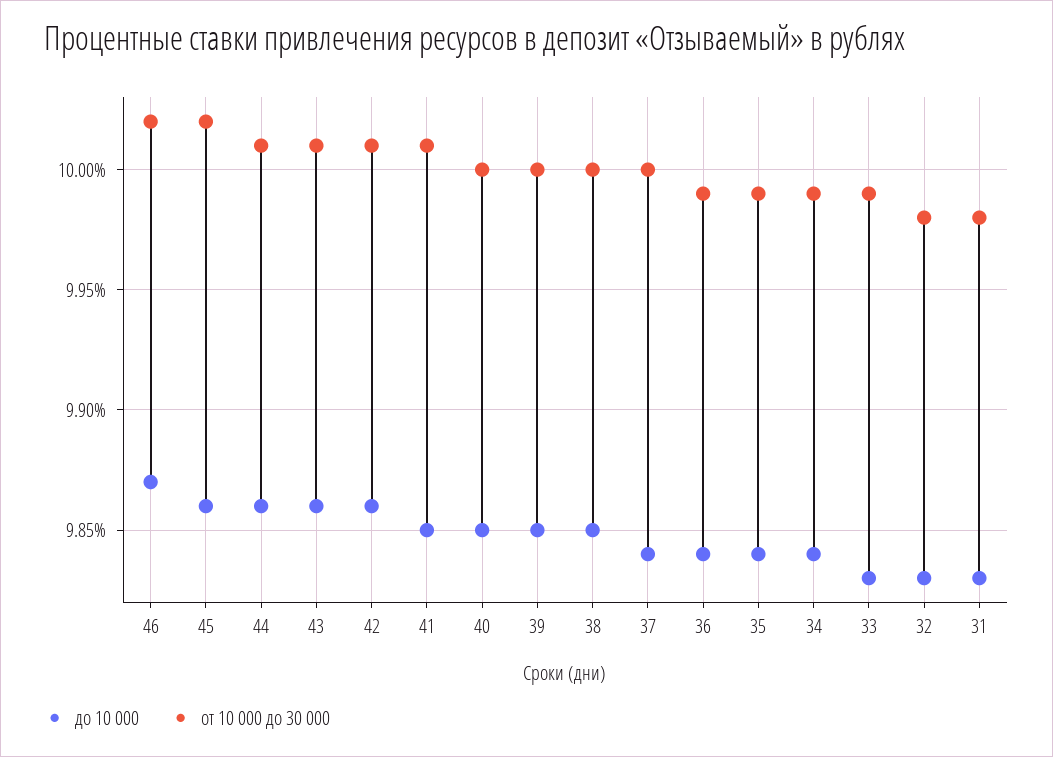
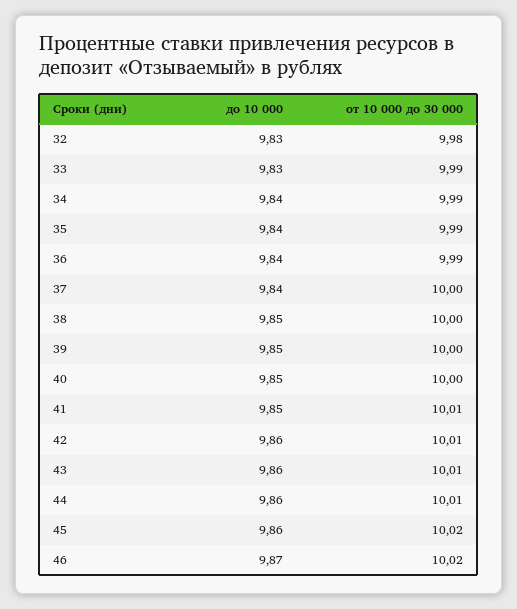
  {
    "до 10 000": {
      "46": 9.87,
      "45": 9.86,
      "44": 9.86,
      "43": 9.86,
      "42": 9.86,
      "41": 9.85,
      "40": 9.85,
      "39": 9.85,
      "38": 9.85,
      "37": 9.84,
      "36": 9.84,
      "35": 9.84,
      "34": 9.84,
      "33": 9.83,
-     "32": 9.83,
+     "32": 9.83
-     "31": 9.83
    },
    "от 10 000 до 30 000": {
      "46": 10.02,
      "45": 10.02,
      "44": 10.01,
      "43": 10.01,
      "42": 10.01,
      "41": 10.01,
      "40": 10,
      "39": 10,
      "38": 10,
      "37": 10,
      "36": 9.99,
      "35": 9.99,
      "34": 9.99,
      "33": 9.99,
-     "32": 9.98,
+     "32": 9.98
-     "31": 9.98
    }
  }

